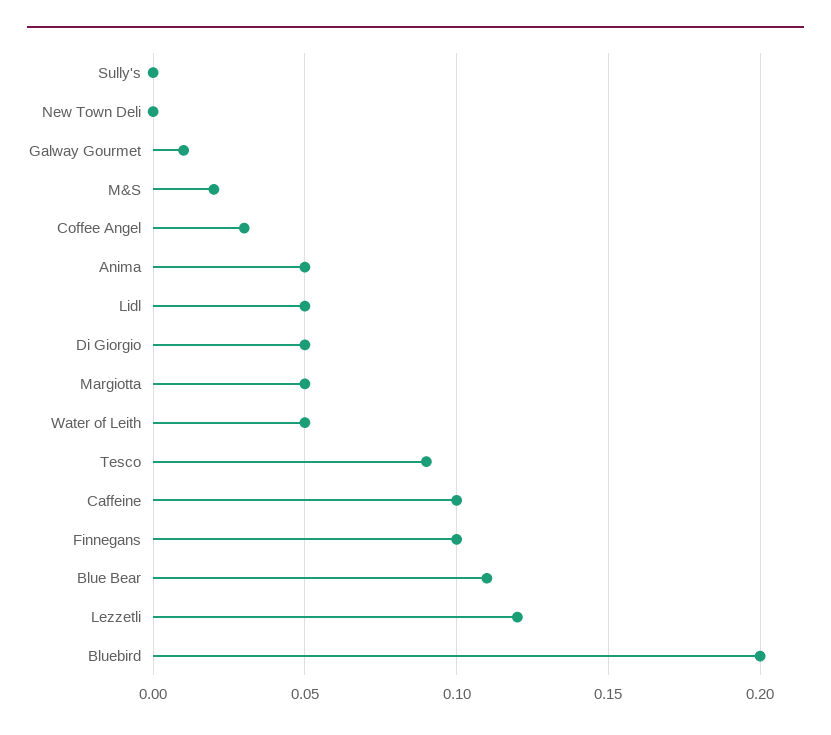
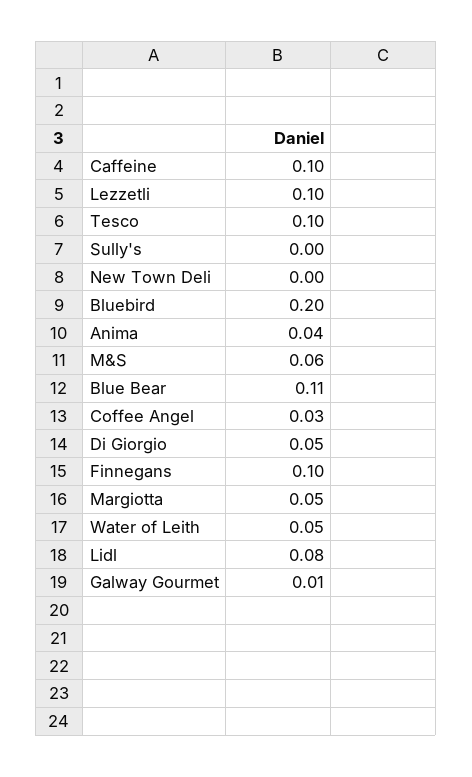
  {
    "Sully's": 0,
    "New Town Deli": 0,
    "Galway Gourmet": 0.01,
-   "M&S": 0.02,
+   "M&S": 0.06,
    "Coffee Angel": 0.03,
-   "Anima": 0.05,
+   "Anima": 0.04,
-   "Lidl": 0.05,
+   "Lidl": 0.08,
    "Di Giorgio": 0.05,
    "Margiotta": 0.05,
    "Water of Leith": 0.05,
-   "Tesco": 0.09,
+   "Tesco": 0.1,
    "Caffeine": 0.1,
    "Finnegans": 0.1,
    "Blue Bear": 0.11,
-   "Lezzetli": 0.12,
+   "Lezzetli": 0.1,
    "Bluebird": 0.2
  }

